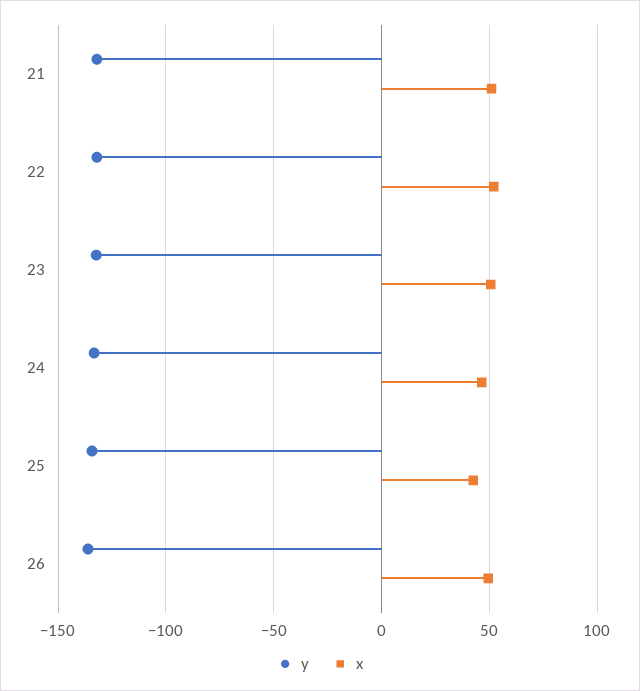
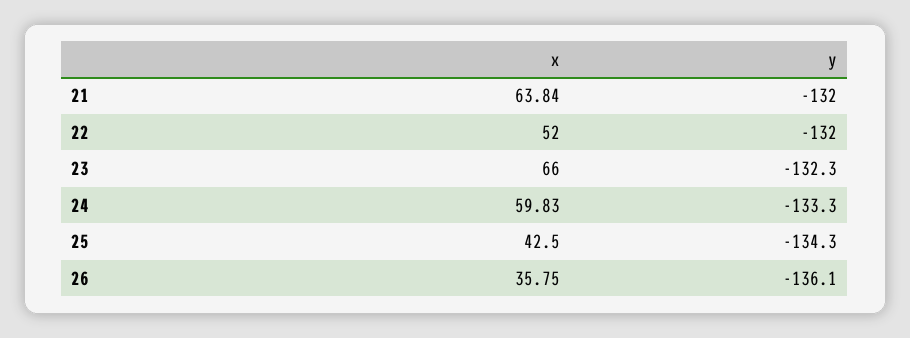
  {
    "y": {
      "21": -132,
      "22": -132,
      "23": -132.3,
      "24": -133.3,
      "25": -134.3,
      "26": -136.1
    },
    "x": {
-     "21": 50,
+     "21": 63.84,
      "22": 52,
-     "23": 50,
+     "23": 66,
-     "24": 45,
+     "24": 59.83,
      "25": 42.5,
-     "26": 50
+     "26": 35.75
    }
  }

